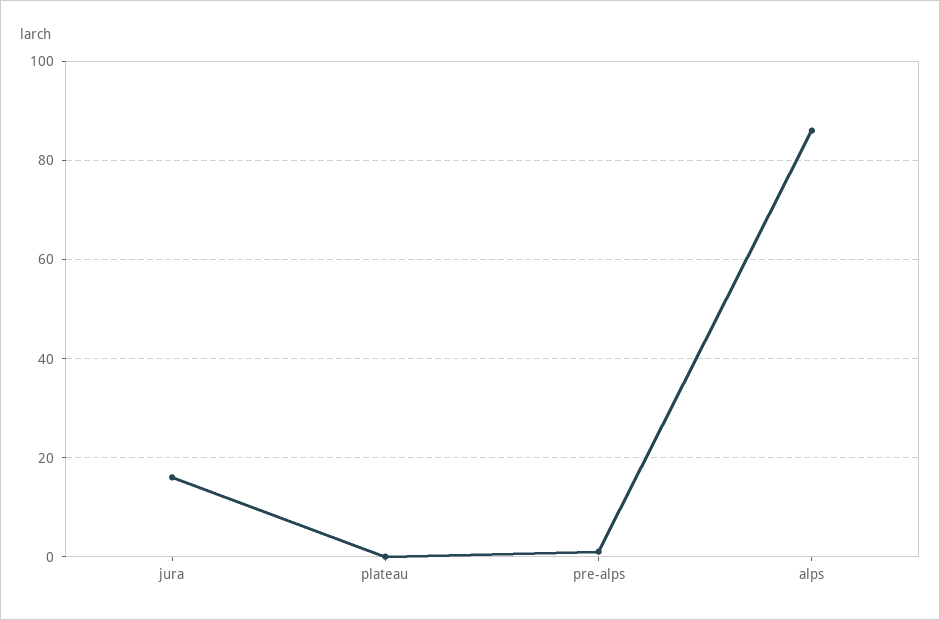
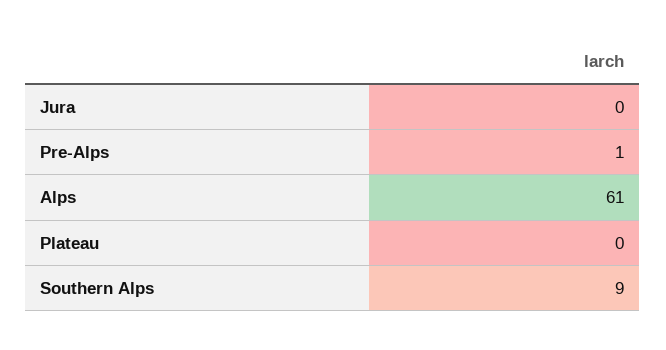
  {
-   "jura": 15,
+   "jura": 0,
    "plateau": 0,
    "pre-alps": 1,
-   "alps": 85
+   "alps": 61,
+   "Southern Alps": 9
  }

